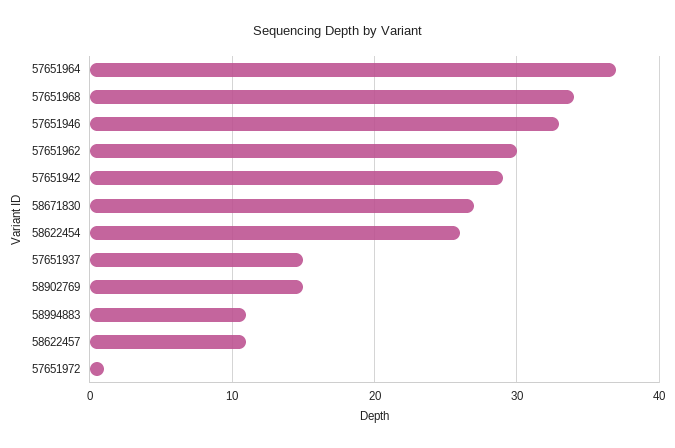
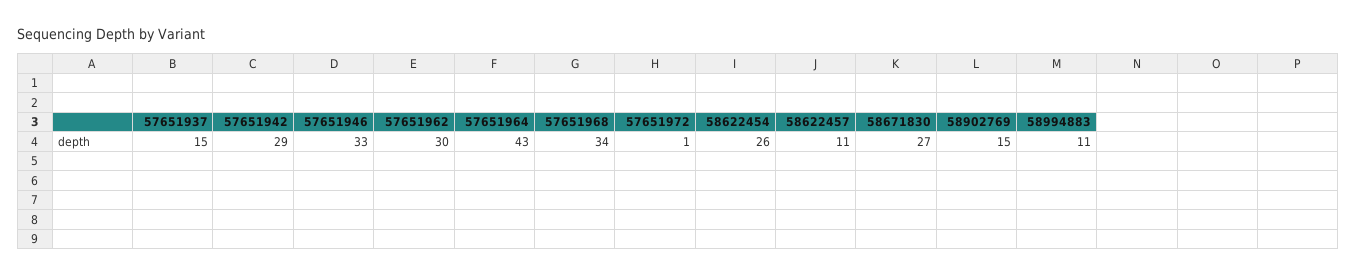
  {
-   "57651964": 37,
+   "57651964": 43,
    "57651968": 34,
    "57651946": 33,
    "57651962": 30,
    "57651942": 29,
    "58671830": 27,
    "58622454": 26,
    "57651937": 15,
    "58902769": 15,
    "58994883": 11,
    "58622457": 11,
    "57651972": 1
  }

